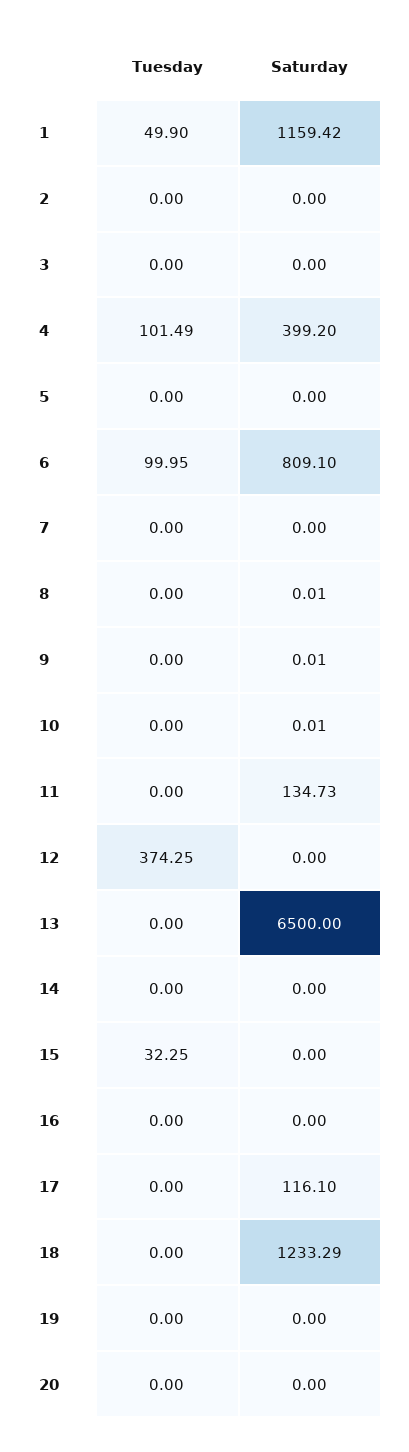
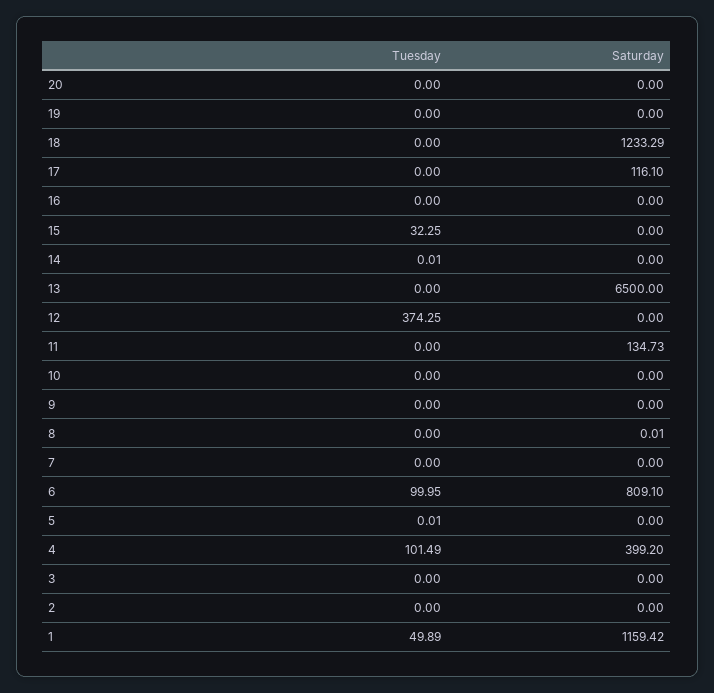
  {
    "Tuesday": {
-     "1": 49.9,
+     "1": 49.89,
      "2": 0,
      "3": 0,
      "4": 101.49,
-     "5": 0,
+     "5": 0.01,
      "6": 99.95,
      "7": 0,
      "8": 0,
      "9": 0,
      "10": 0,
      "11": 0,
      "12": 374.25,
      "13": 0,
-     "14": 0,
+     "14": 0.01,
      "15": 32.25,
      "16": 0,
      "17": 0,
      "18": 0,
      "19": 0,
      "20": 0
    },
    "Saturday": {
      "1": 1159.42,
      "2": 0,
      "3": 0,
      "4": 399.2,
      "5": 0,
      "6": 809.1,
      "7": 0,
      "8": 0.01,
-     "9": 0.01,
+     "9": 0,
-     "10": 0.01,
+     "10": 0,
      "11": 134.73,
      "12": 0,
      "13": 6500,
      "14": 0,
      "15": 0,
      "16": 0,
      "17": 116.1,
      "18": 1233.29,
      "19": 0,
      "20": 0
    }
  }

